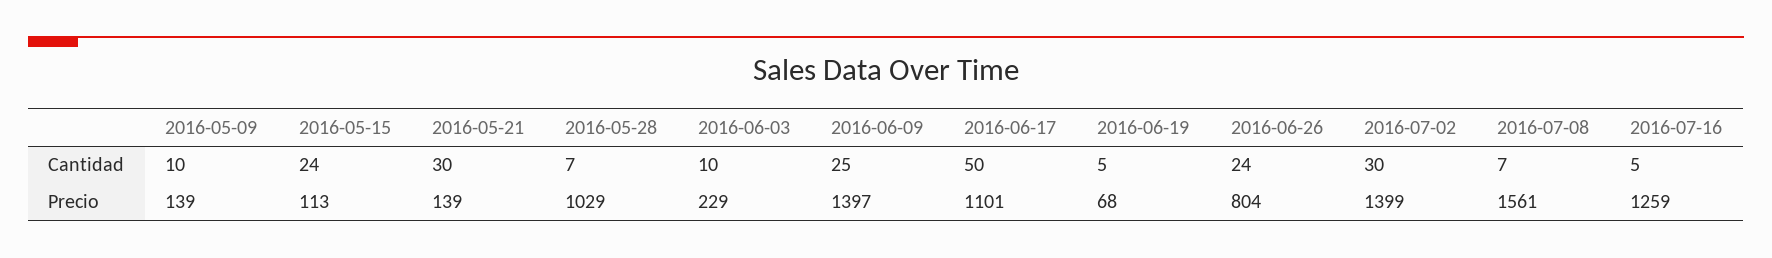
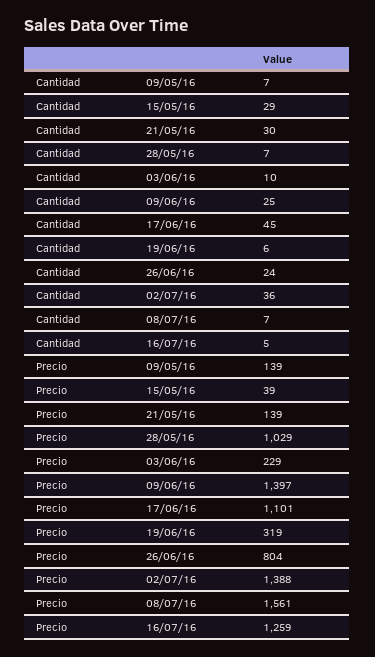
  {
    "2016-05-09": {
-     "Cantidad": 10,
+     "Cantidad": 7,
      "Precio": 139
    },
    "2016-05-15": {
-     "Cantidad": 24,
+     "Cantidad": 29,
-     "Precio": 113
+     "Precio": 39
    },
    "2016-05-21": {
      "Cantidad": 30,
      "Precio": 139
    },
    "2016-05-28": {
      "Cantidad": 7,
      "Precio": 1029
    },
    "2016-06-03": {
      "Cantidad": 10,
      "Precio": 229
    },
    "2016-06-09": {
      "Cantidad": 25,
      "Precio": 1397
    },
    "2016-06-17": {
-     "Cantidad": 50,
+     "Cantidad": 45,
      "Precio": 1101
    },
    "2016-06-19": {
-     "Cantidad": 5,
+     "Cantidad": 6,
-     "Precio": 68
+     "Precio": 319
    },
    "2016-06-26": {
      "Cantidad": 24,
      "Precio": 804
    },
    "2016-07-02": {
-     "Cantidad": 30,
+     "Cantidad": 36,
-     "Precio": 1399
+     "Precio": 1388
    },
    "2016-07-08": {
      "Cantidad": 7,
      "Precio": 1561
    },
    "2016-07-16": {
      "Cantidad": 5,
      "Precio": 1259
    }
  }

